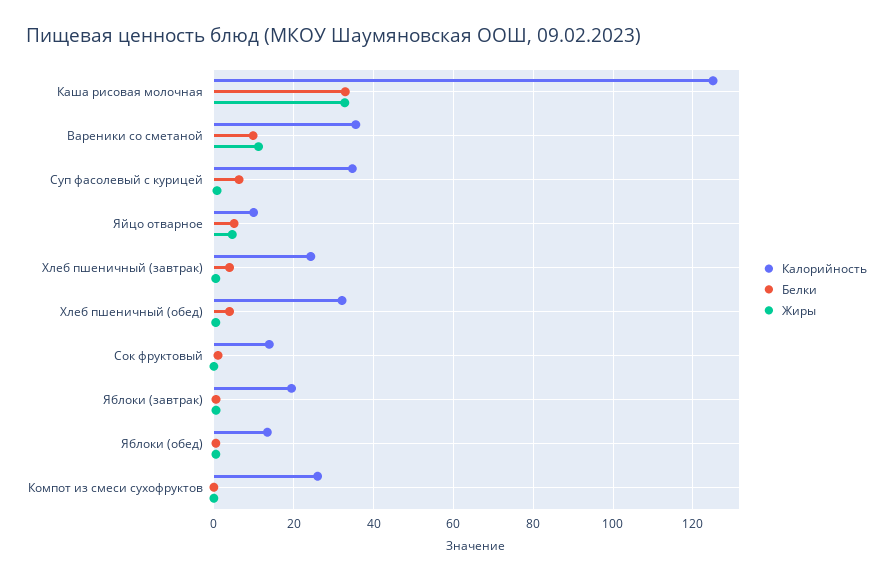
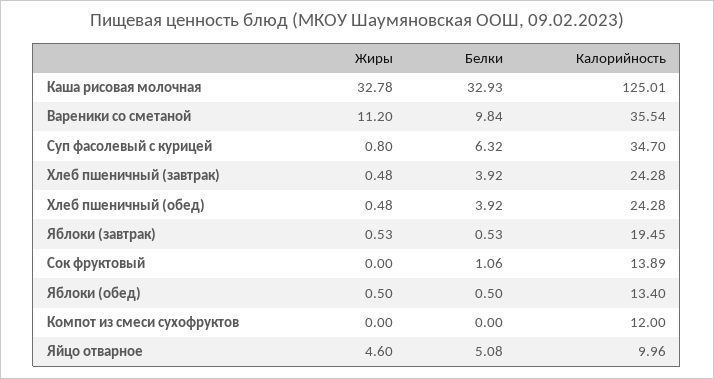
  {
    "Калорийность": {
      "Каша рисовая молочная": 125.01,
      "Вареники со сметаной": 35.54,
      "Суп фасолевый с курицей": 34.7,
      "Яйцо отварное": 9.96,
      "Хлеб пшеничный (завтрак)": 24.28,
-     "Хлеб пшеничный (обед)": 32,
+     "Хлеб пшеничный (обед)": 24.28,
      "Сок фруктовый": 13.89,
      "Яблоки (завтрак)": 19.45,
      "Яблоки (обед)": 13.4,
-     "Компот из смеси сухофруктов": 26
+     "Компот из смеси сухофруктов": 12
    },
    "Белки": {
      "Каша рисовая молочная": 32.93,
      "Вареники со сметаной": 9.84,
      "Суп фасолевый с курицей": 6.32,
      "Яйцо отварное": 5.08,
      "Хлеб пшеничный (завтрак)": 3.92,
      "Хлеб пшеничный (обед)": 3.92,
      "Сок фруктовый": 1.06,
      "Яблоки (завтрак)": 0.53,
      "Яблоки (обед)": 0.5,
      "Компот из смеси сухофруктов": 0
    },
    "Жиры": {
      "Каша рисовая молочная": 32.78,
      "Вареники со сметаной": 11.2,
      "Суп фасолевый с курицей": 0.8,
      "Яйцо отварное": 4.6,
      "Хлеб пшеничный (завтрак)": 0.48,
      "Хлеб пшеничный (обед)": 0.48,
      "Сок фруктовый": 0,
      "Яблоки (завтрак)": 0.53,
      "Яблоки (обед)": 0.5,
      "Компот из смеси сухофруктов": 0
    }
  }

